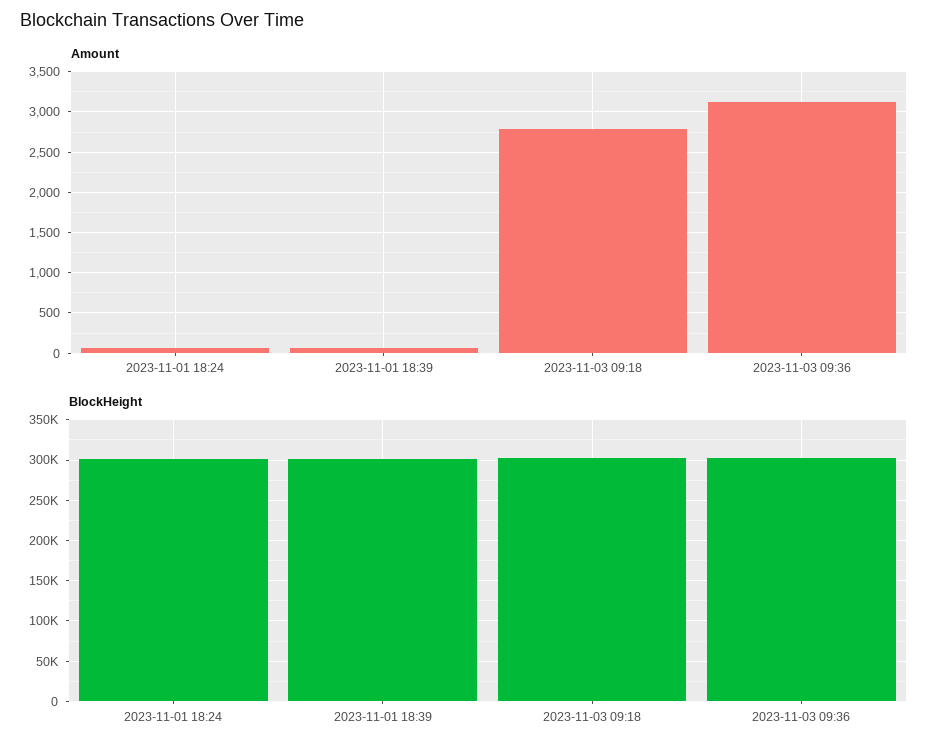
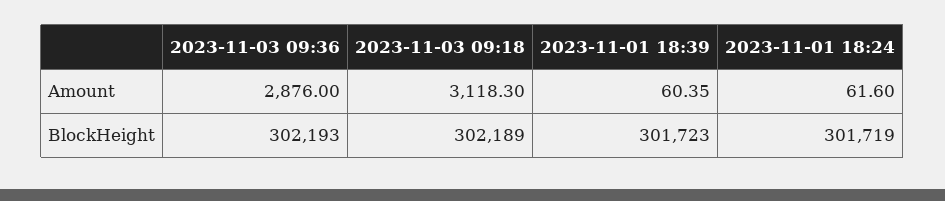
  {
    "Amount": {
      "2023-11-01 18:24": 61.6,
      "2023-11-01 18:39": 60.35,
-     "2023-11-03 09:18": 2800,
+     "2023-11-03 09:18": 3118.3,
-     "2023-11-03 09:36": 3100
+     "2023-11-03 09:36": 2876
    },
    "BlockHeight": {
      "2023-11-01 18:24": 301719,
      "2023-11-01 18:39": 301723,
      "2023-11-03 09:18": 302189,
      "2023-11-03 09:36": 302193
    }
  }

